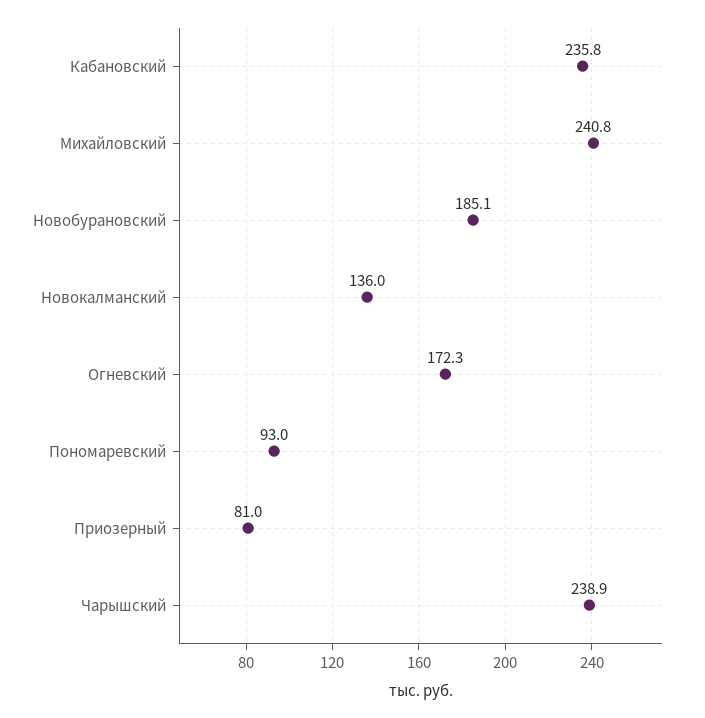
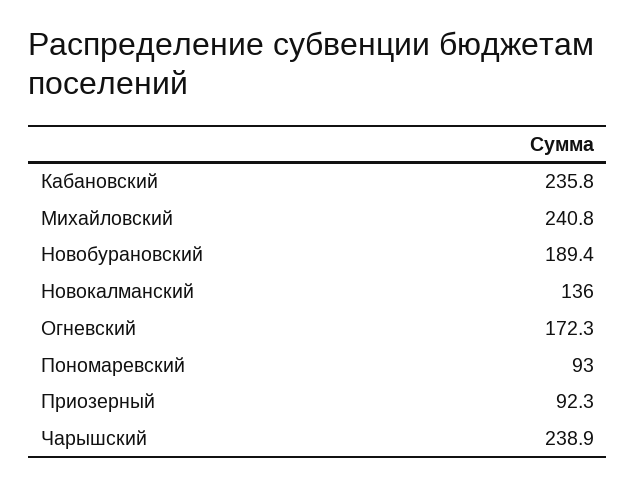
  {
    "Кабановский": 235.8,
    "Михайловский": 240.8,
-   "Новобурановский": 185.1,
+   "Новобурановский": 189.4,
    "Новокалманский": 136,
    "Огневский": 172.3,
    "Пономаревский": 93,
-   "Приозерный": 81,
+   "Приозерный": 92.3,
    "Чарышский": 238.9
  }

